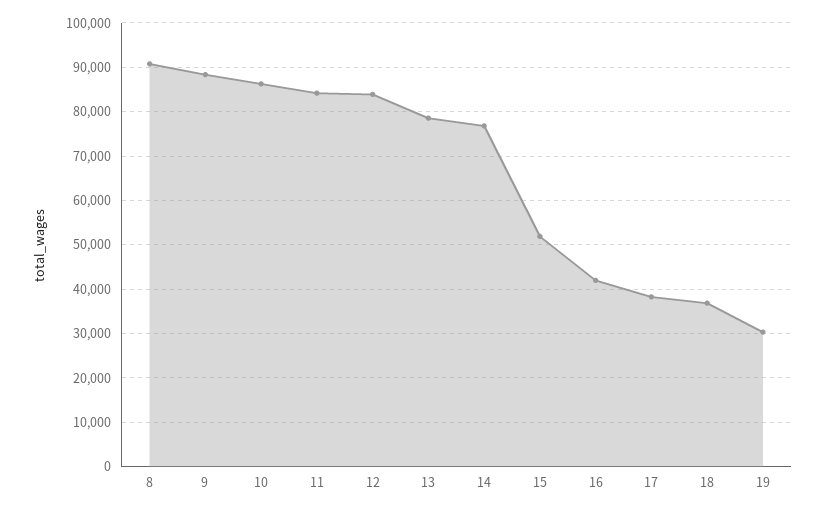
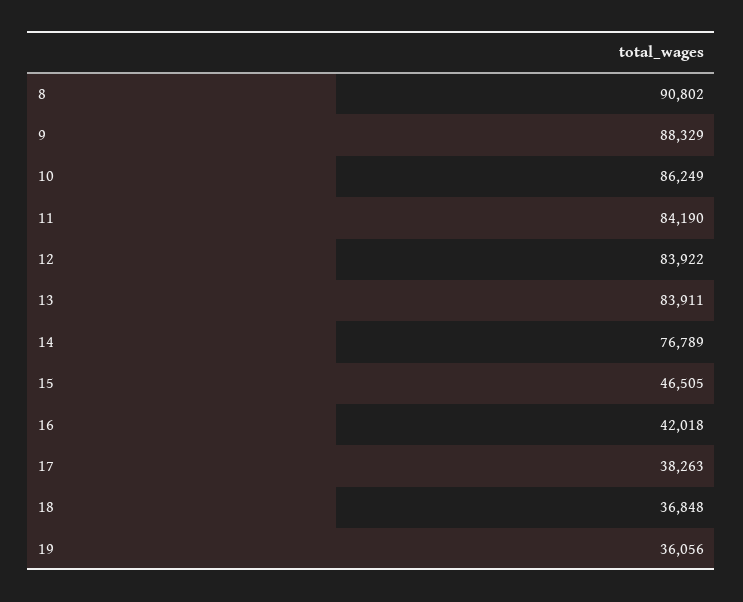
  {
    "8": 90802,
    "9": 88329,
    "10": 86249,
    "11": 84190,
    "12": 83922,
-   "13": 78000,
+   "13": 83911,
    "14": 76789,
-   "15": 52000,
+   "15": 46505,
    "16": 42018,
    "17": 38263,
    "18": 36848,
-   "19": 30000
+   "19": 36056
  }

